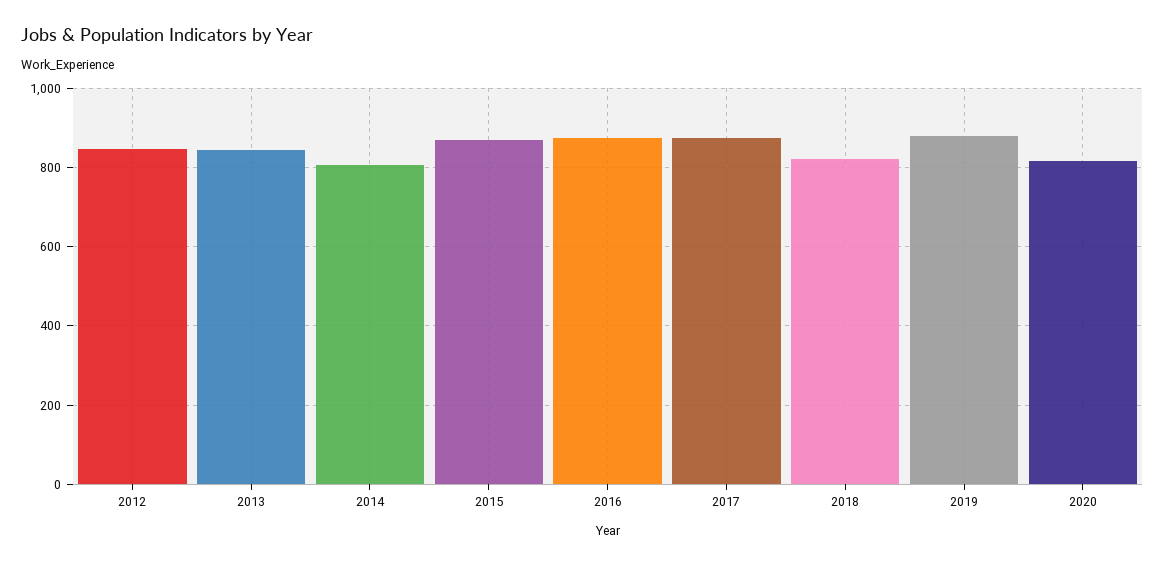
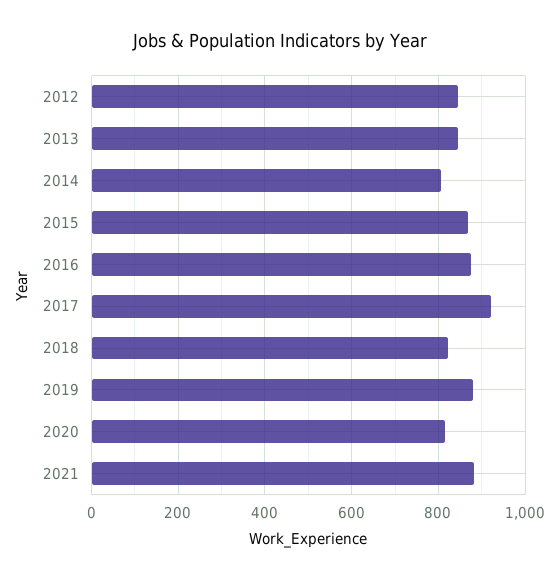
  {
    "2012": 840,
    "2013": 840,
    "2014": 800,
    "2015": 860,
    "2016": 880,
-   "2017": 880,
+   "2017": 920,
    "2018": 820,
    "2019": 880,
-   "2020": 820
+   "2020": 820,
+   "2021": 880
  }

